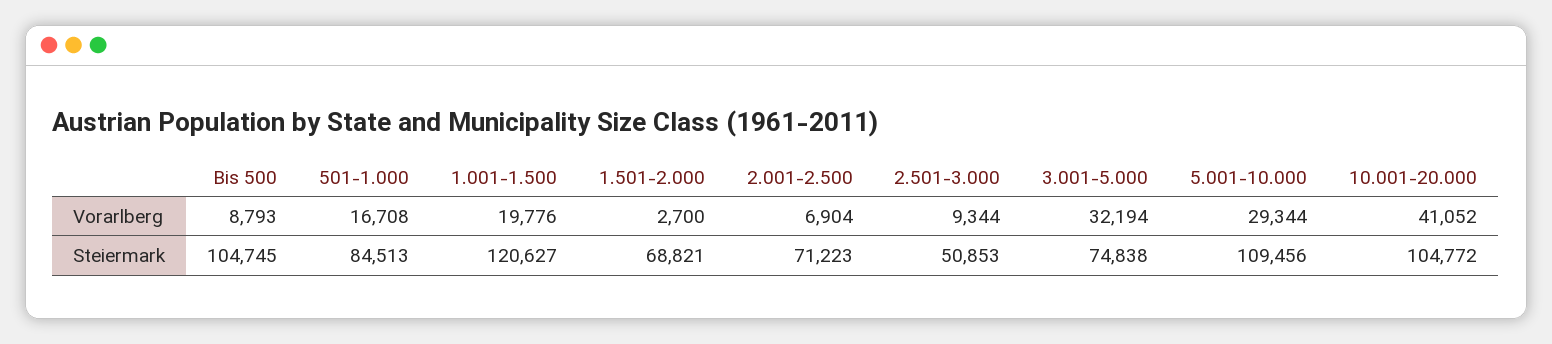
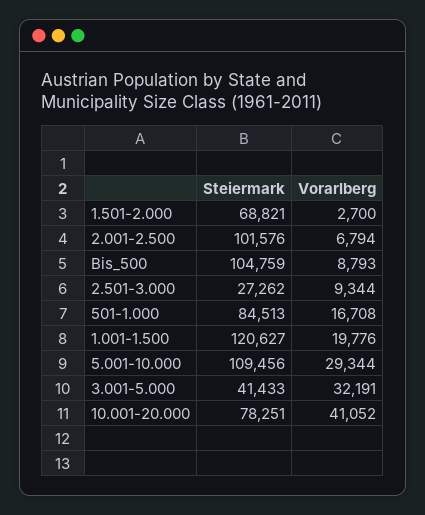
  {
    "Bis 500": {
      "Vorarlberg": 8793,
-     "Steiermark": 104745
+     "Steiermark": 104759
    },
    "501-1.000": {
      "Vorarlberg": 16708,
      "Steiermark": 84513
    },
    "1.001-1.500": {
      "Vorarlberg": 19776,
      "Steiermark": 120627
    },
    "1.501-2.000": {
      "Vorarlberg": 2700,
      "Steiermark": 68821
    },
    "2.001-2.500": {
-     "Vorarlberg": 6904,
+     "Vorarlberg": 6794,
-     "Steiermark": 71223
+     "Steiermark": 101576
    },
    "2.501-3.000": {
      "Vorarlberg": 9344,
-     "Steiermark": 50853
+     "Steiermark": 27262
    },
    "3.001-5.000": {
-     "Vorarlberg": 32194,
+     "Vorarlberg": 32191,
-     "Steiermark": 74838
+     "Steiermark": 41433
    },
    "5.001-10.000": {
      "Vorarlberg": 29344,
      "Steiermark": 109456
    },
    "10.001-20.000": {
      "Vorarlberg": 41052,
-     "Steiermark": 104772
+     "Steiermark": 78251
    }
  }

